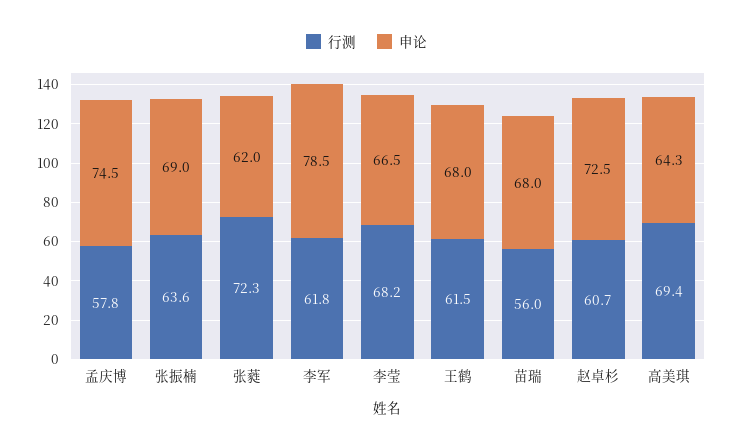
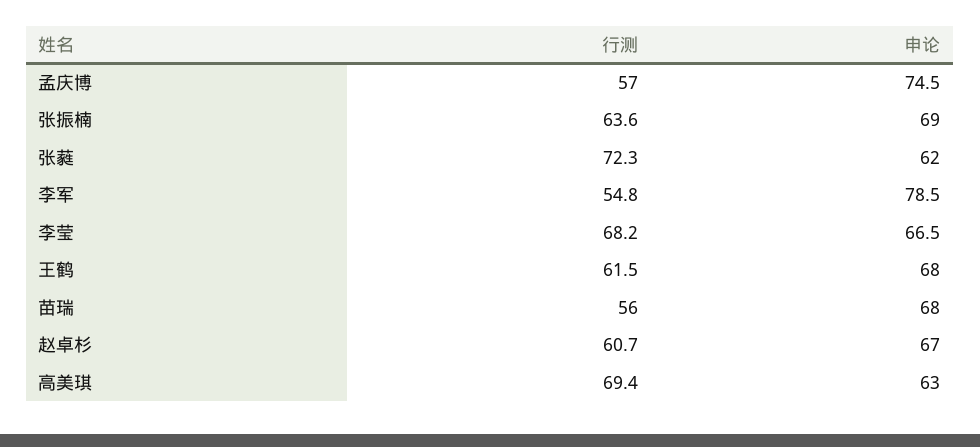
  {
    "行测": {
-     "孟庆博": 57.8,
+     "孟庆博": 57,
      "张振楠": 63.6,
      "张蕤": 72.3,
-     "李军": 61.8,
+     "李军": 54.8,
      "李莹": 68.2,
      "王鹤": 61.5,
      "苗瑞": 56,
      "赵卓杉": 60.7,
      "高美琪": 69.4
    },
    "申论": {
      "孟庆博": 74.5,
      "张振楠": 69,
      "张蕤": 62,
      "李军": 78.5,
      "李莹": 66.5,
      "王鹤": 68,
      "苗瑞": 68,
-     "赵卓杉": 72.5,
+     "赵卓杉": 67,
-     "高美琪": 64.3
+     "高美琪": 63
    }
  }

